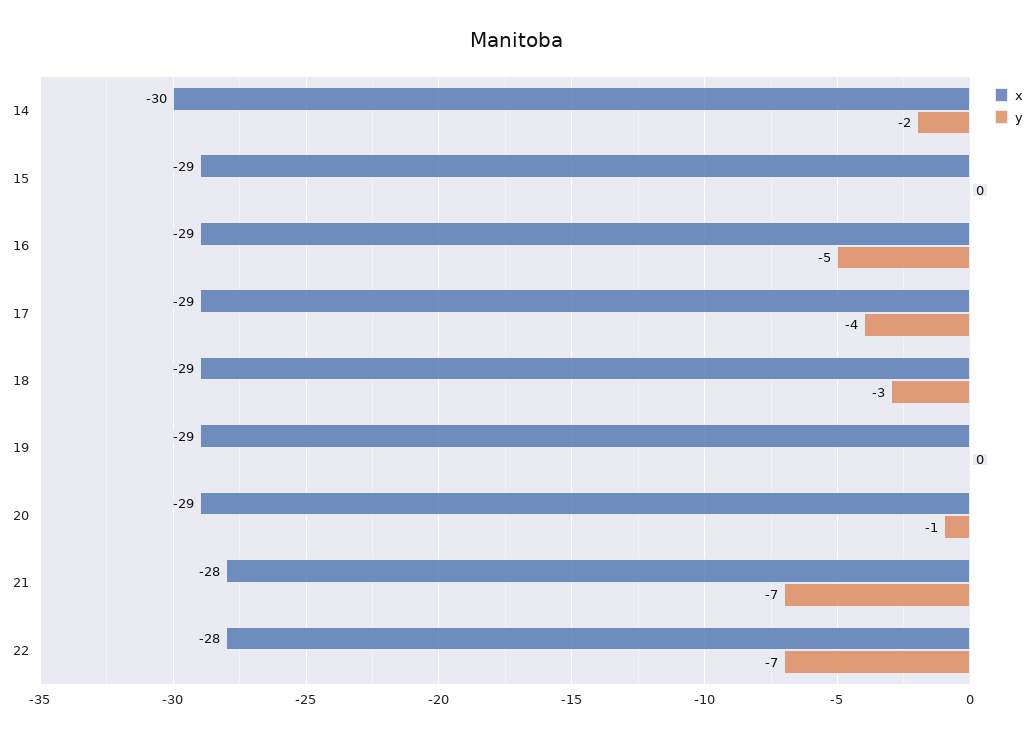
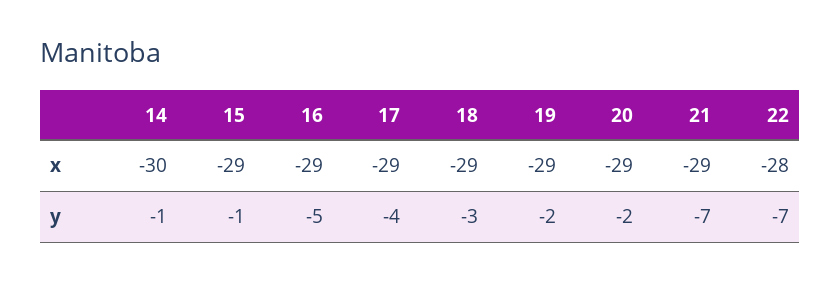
  {
    "x": {
      "14": -30,
      "15": -29,
      "16": -29,
      "17": -29,
      "18": -29,
      "19": -29,
      "20": -29,
-     "21": -28,
+     "21": -29,
      "22": -28
    },
    "y": {
-     "14": -2,
+     "14": -1,
-     "15": 0,
+     "15": -1,
      "16": -5,
      "17": -4,
      "18": -3,
-     "19": 0,
+     "19": -2,
-     "20": -1,
+     "20": -2,
      "21": -7,
      "22": -7
    }
  }

